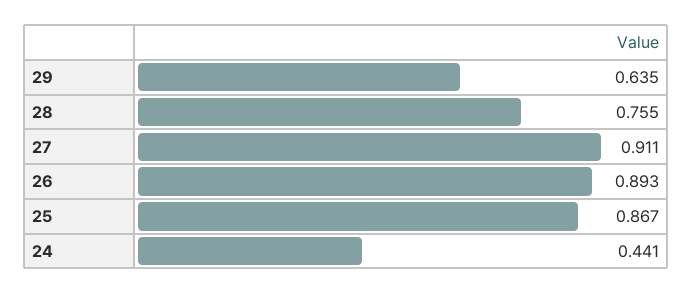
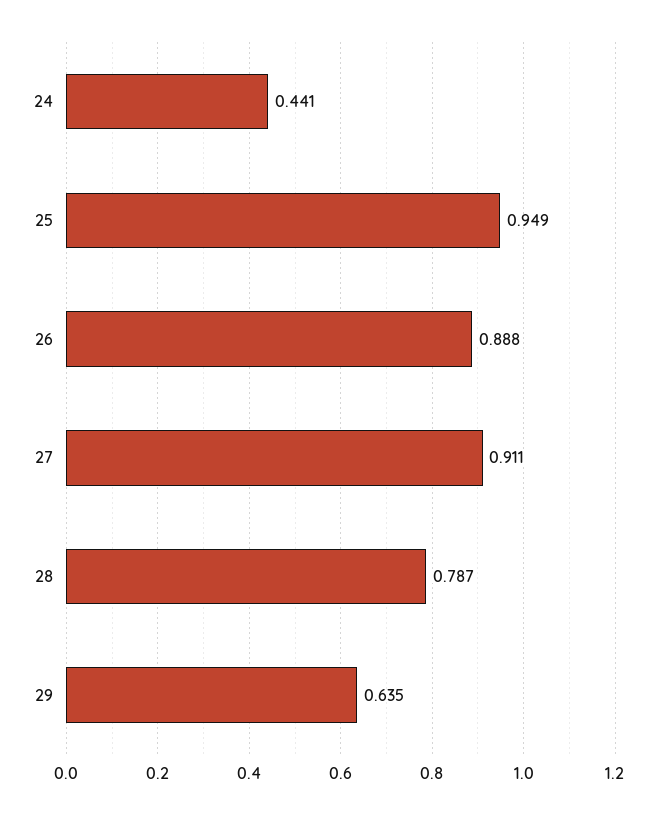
  {
    "29": 0.635,
-   "28": 0.755,
+   "28": 0.787,
    "27": 0.911,
-   "26": 0.893,
+   "26": 0.888,
-   "25": 0.867,
+   "25": 0.949,
    "24": 0.441
  }

